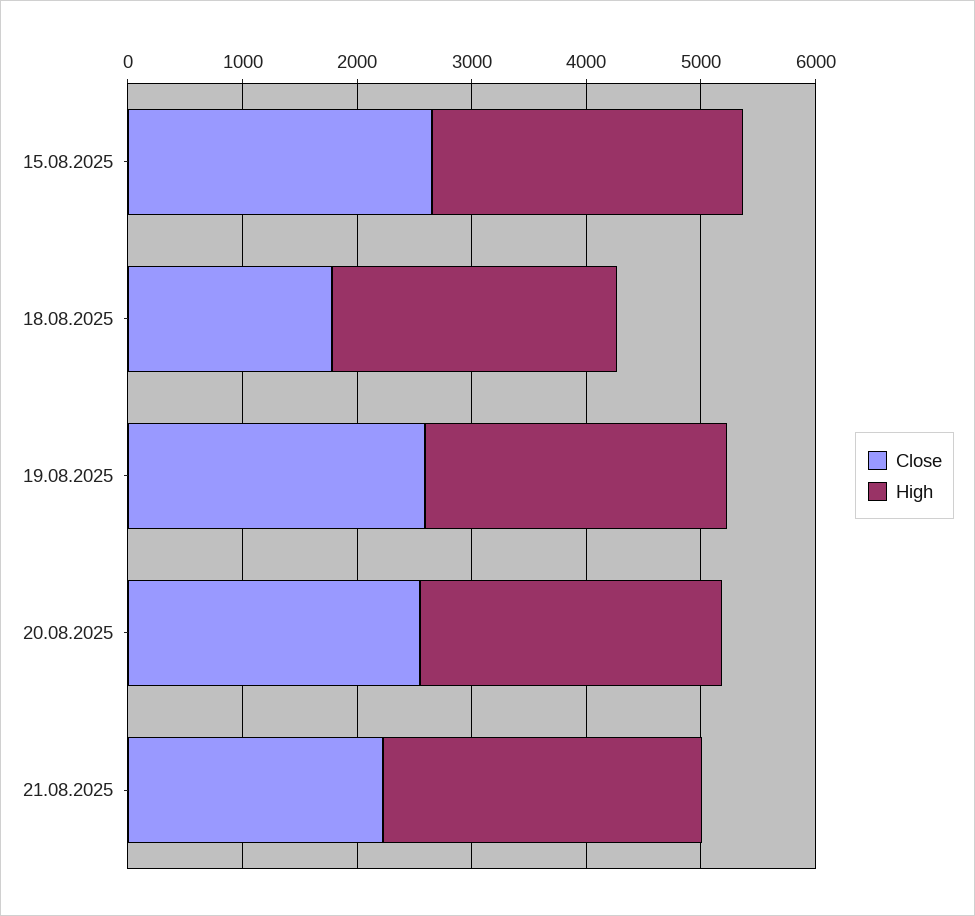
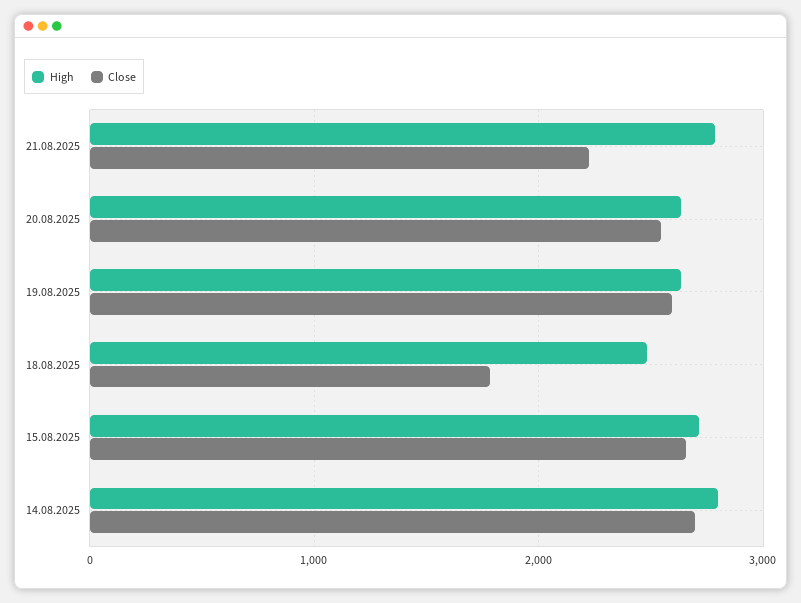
  {
    "Close": {
      "15.08.2025": 2700,
      "18.08.2025": 1800,
      "19.08.2025": 2600,
      "20.08.2025": 2500,
-     "21.08.2025": 2200
+     "21.08.2025": 2200,
+     "14.08.2025": 2700
    },
    "High": {
      "15.08.2025": 2700,
      "18.08.2025": 2500,
      "19.08.2025": 2600,
      "20.08.2025": 2600,
-     "21.08.2025": 2800
+     "21.08.2025": 2800,
+     "14.08.2025": 2800
    }
  }

